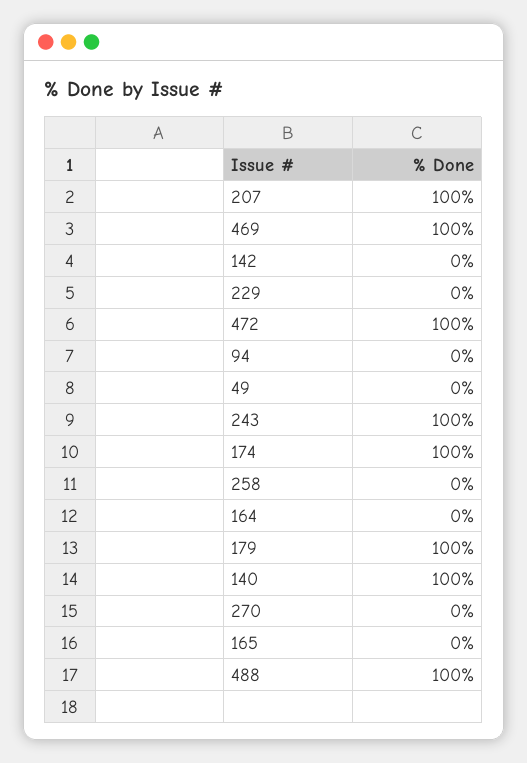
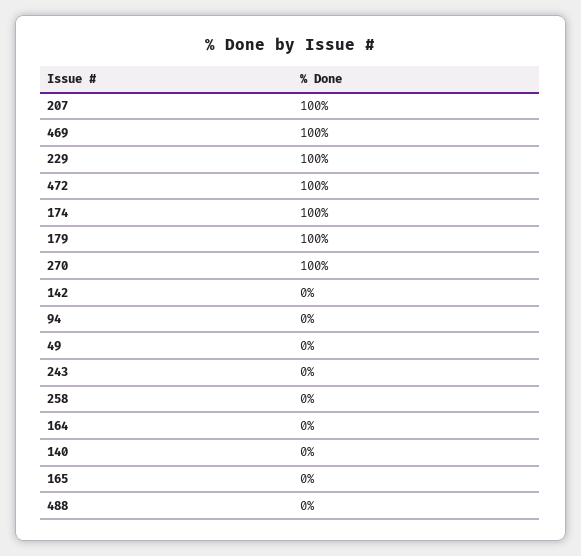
  {
    "207": 100,
    "469": 100,
    "142": 0,
-   "229": 0,
+   "229": 100,
    "472": 100,
    "94": 0,
    "49": 0,
-   "243": 100,
+   "243": 0,
    "174": 100,
    "258": 0,
    "164": 0,
    "179": 100,
-   "140": 100,
+   "140": 0,
-   "270": 0,
+   "270": 100,
    "165": 0,
-   "488": 100
+   "488": 0
  }

